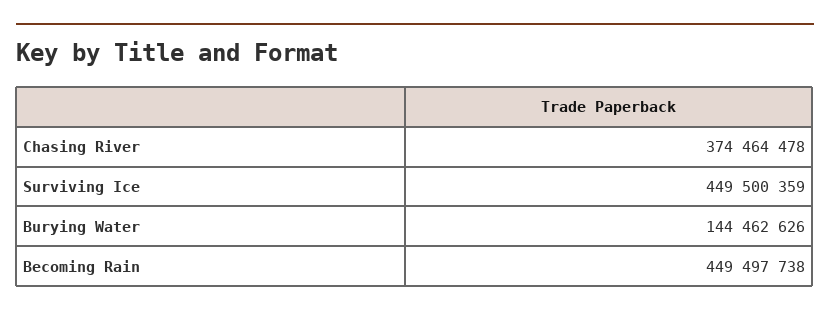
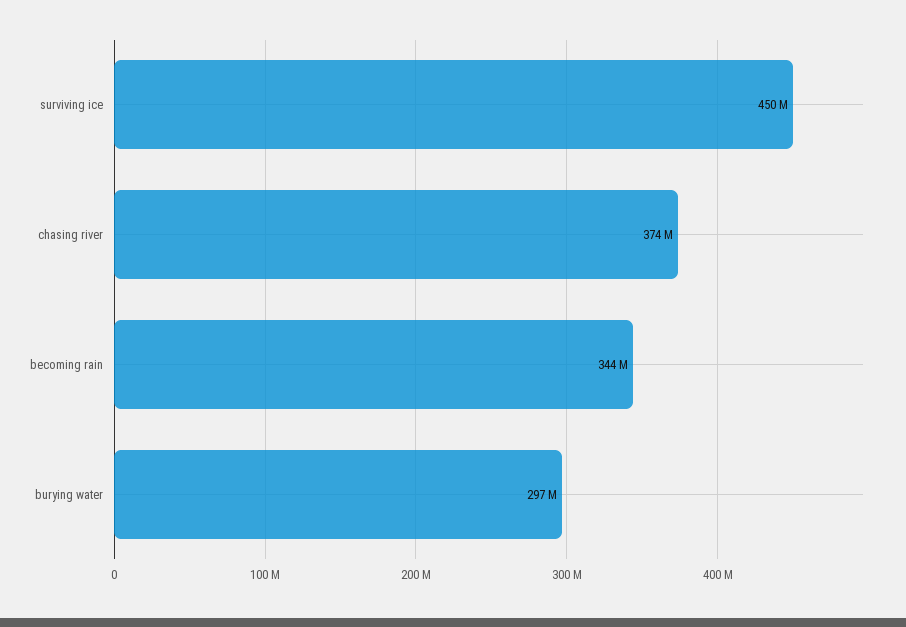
  {
    "Chasing River": 374464478,
    "Surviving Ice": 449500359,
-   "Burying Water": 144462626,
+   "Burying Water": 297000000,
-   "Becoming Rain": 449497738
+   "Becoming Rain": 344000000
  }

